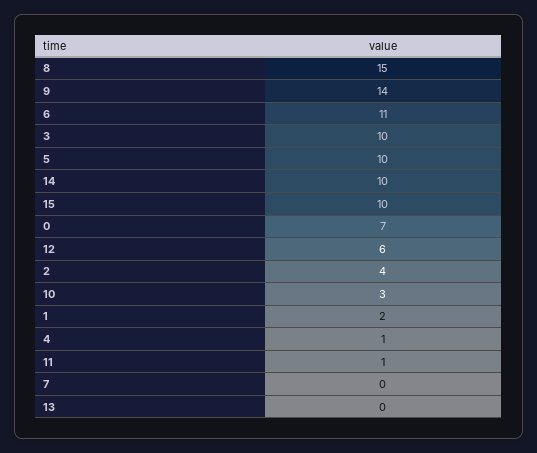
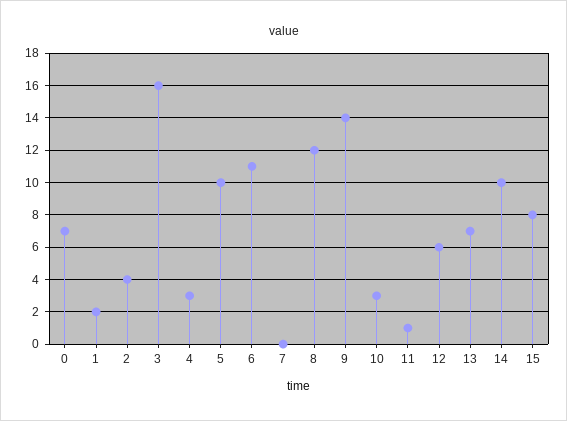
  {
-   "8": 15,
+   "8": 12,
    "9": 14,
    "6": 11,
-   "3": 10,
+   "3": 16,
    "5": 10,
    "14": 10,
-   "15": 10,
+   "15": 8,
    "0": 7,
    "12": 6,
    "2": 4,
    "10": 3,
    "1": 2,
-   "4": 1,
+   "4": 3,
    "11": 1,
    "7": 0,
-   "13": 0
+   "13": 7
  }

